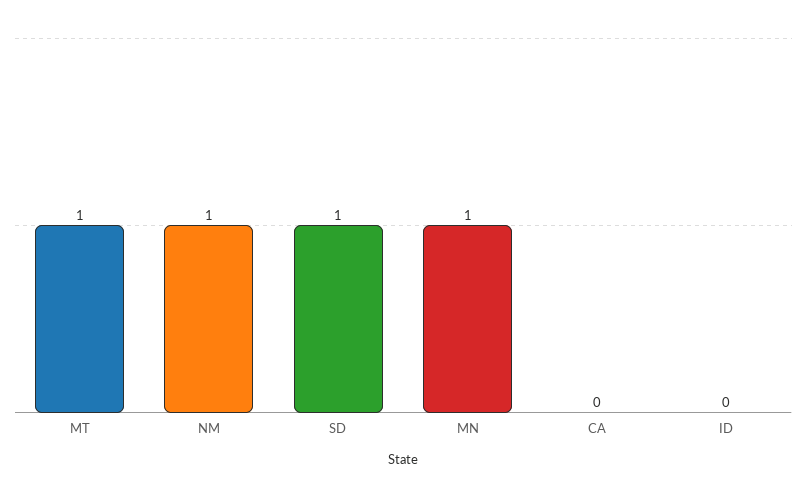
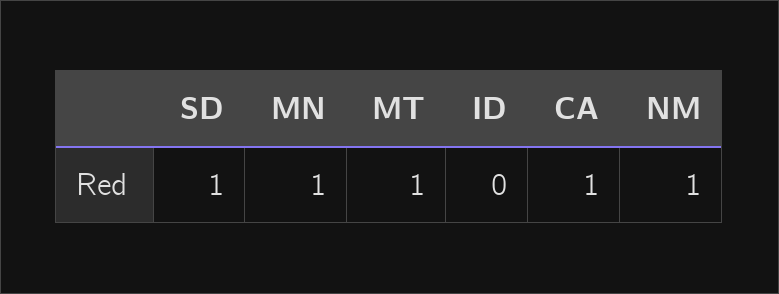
  {
    "MT": 1,
    "NM": 1,
    "SD": 1,
    "MN": 1,
-   "CA": 0,
+   "CA": 1,
    "ID": 0
  }

